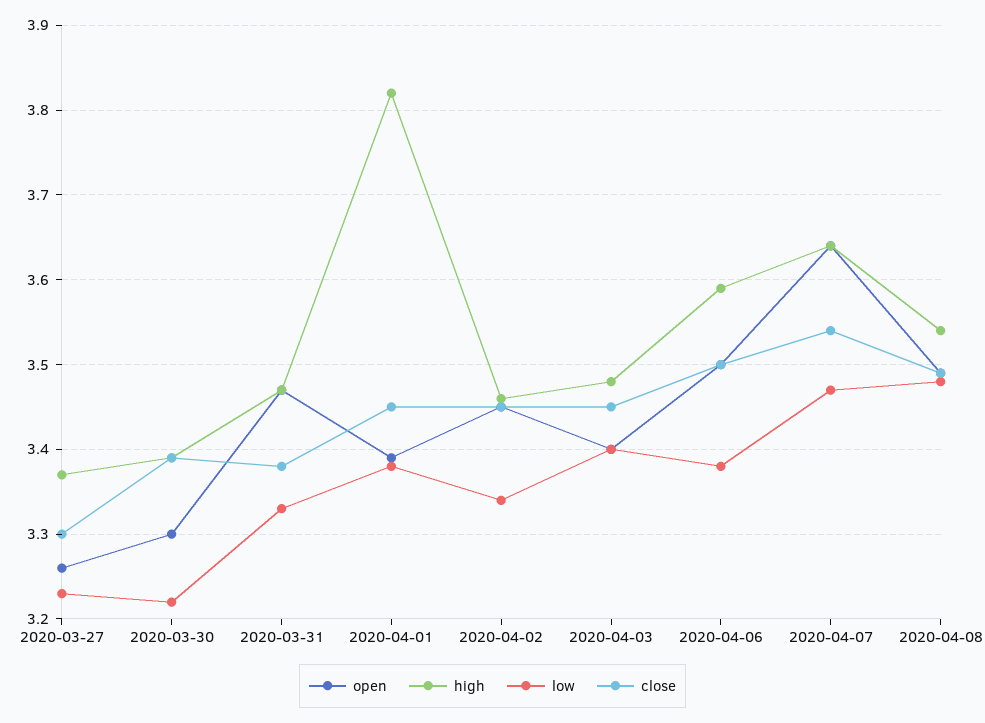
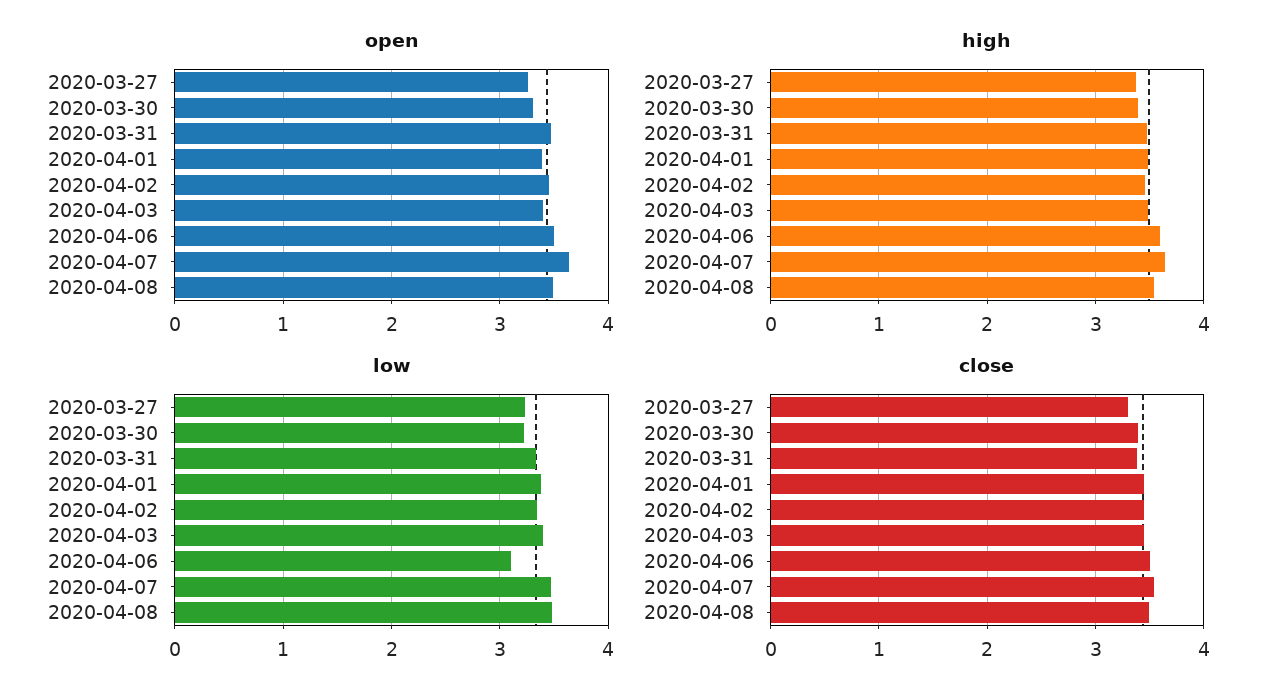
  {
    "open": {
      "2020-03-27": 3.26,
      "2020-03-30": 3.3,
      "2020-03-31": 3.47,
      "2020-04-01": 3.39,
      "2020-04-02": 3.45,
      "2020-04-03": 3.4,
      "2020-04-06": 3.5,
      "2020-04-07": 3.64,
      "2020-04-08": 3.49
    },
    "high": {
      "2020-03-27": 3.37,
      "2020-03-30": 3.39,
      "2020-03-31": 3.47,
-     "2020-04-01": 3.82,
+     "2020-04-01": 3.5,
      "2020-04-02": 3.46,
      "2020-04-03": 3.48,
      "2020-04-06": 3.59,
      "2020-04-07": 3.64,
      "2020-04-08": 3.54
    },
    "low": {
      "2020-03-27": 3.23,
      "2020-03-30": 3.22,
      "2020-03-31": 3.33,
      "2020-04-01": 3.38,
      "2020-04-02": 3.34,
      "2020-04-03": 3.4,
-     "2020-04-06": 3.38,
+     "2020-04-06": 3.1,
      "2020-04-07": 3.47,
      "2020-04-08": 3.48
    },
    "close": {
      "2020-03-27": 3.3,
      "2020-03-30": 3.39,
      "2020-03-31": 3.38,
      "2020-04-01": 3.45,
      "2020-04-02": 3.45,
      "2020-04-03": 3.45,
      "2020-04-06": 3.5,
      "2020-04-07": 3.54,
      "2020-04-08": 3.49
    }
  }

